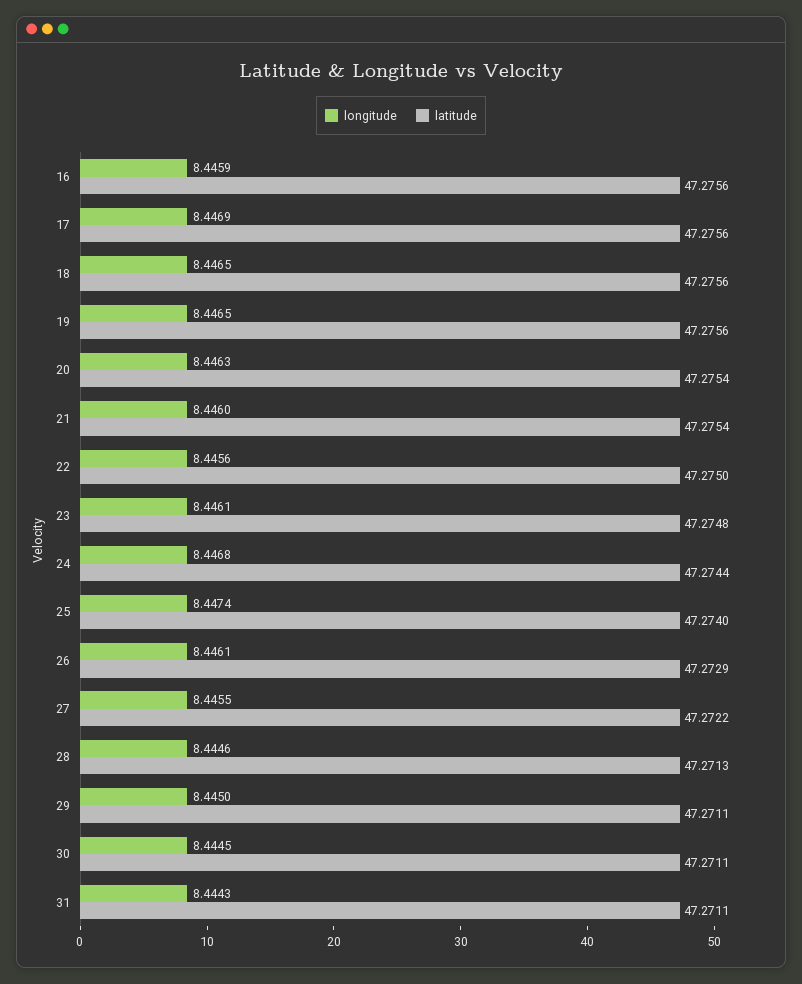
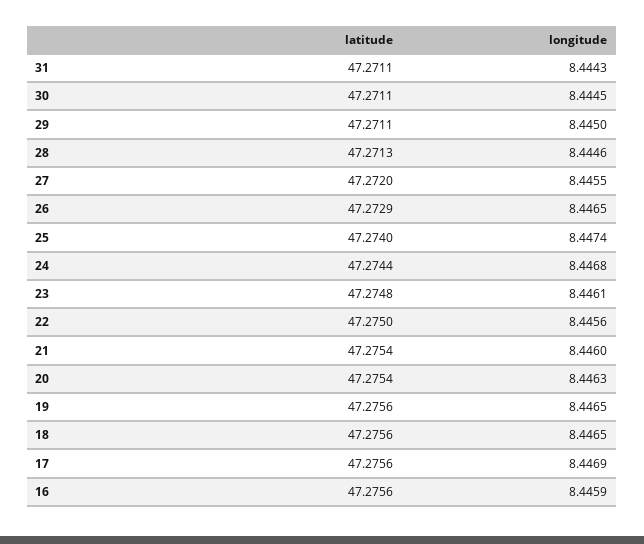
  {
    "longitude": {
      "16": 8.4459,
      "17": 8.4469,
      "18": 8.4465,
      "19": 8.4465,
      "20": 8.4463,
      "21": 8.446,
      "22": 8.4456,
      "23": 8.4461,
      "24": 8.4468,
      "25": 8.4474,
-     "26": 8.4461,
+     "26": 8.4465,
      "27": 8.4455,
      "28": 8.4446,
      "29": 8.445,
      "30": 8.4445,
      "31": 8.4443
    },
    "latitude": {
      "16": 47.2756,
      "17": 47.2756,
      "18": 47.2756,
      "19": 47.2756,
      "20": 47.2754,
      "21": 47.2754,
      "22": 47.275,
      "23": 47.2748,
      "24": 47.2744,
      "25": 47.274,
      "26": 47.2729,
-     "27": 47.2722,
+     "27": 47.272,
      "28": 47.2713,
      "29": 47.2711,
      "30": 47.2711,
      "31": 47.2711
    }
  }

